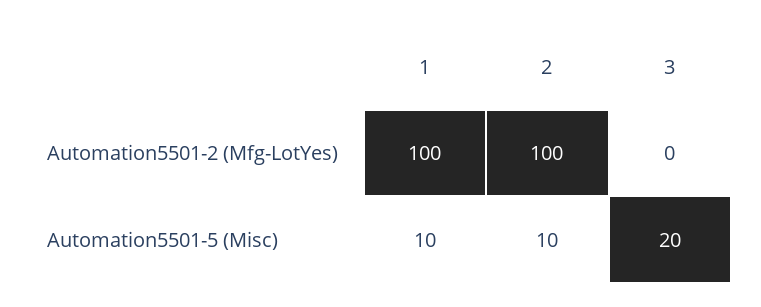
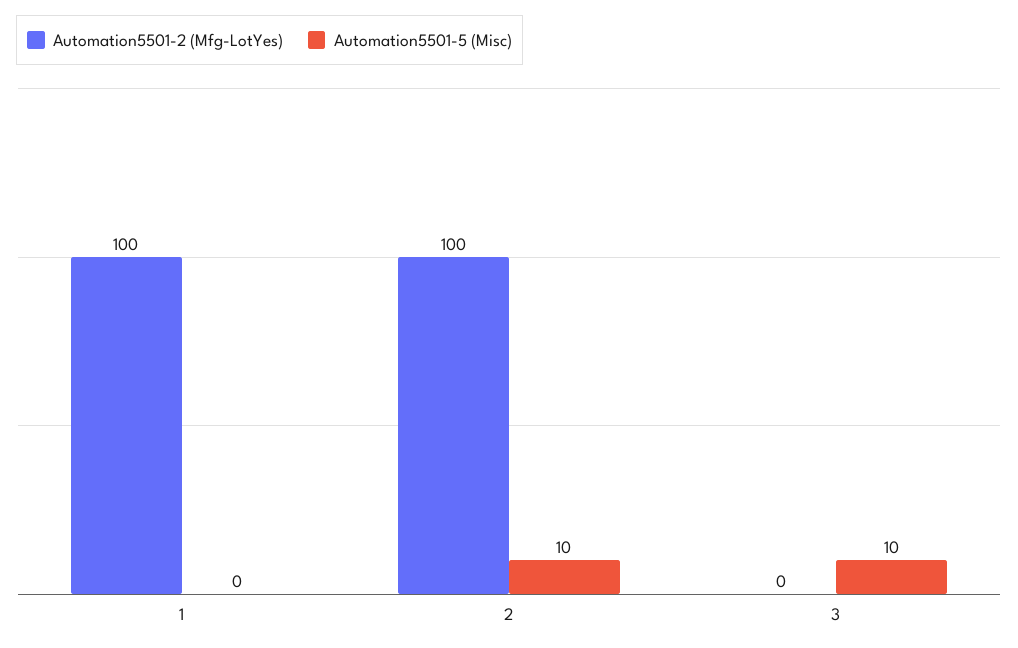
  {
    "Automation5501-2 (Mfg-LotYes)": {
      "1": 100,
      "2": 100,
      "3": 0
    },
    "Automation5501-5 (Misc)": {
-     "1": 10,
+     "1": 0,
      "2": 10,
-     "3": 20
+     "3": 10
    }
  }

